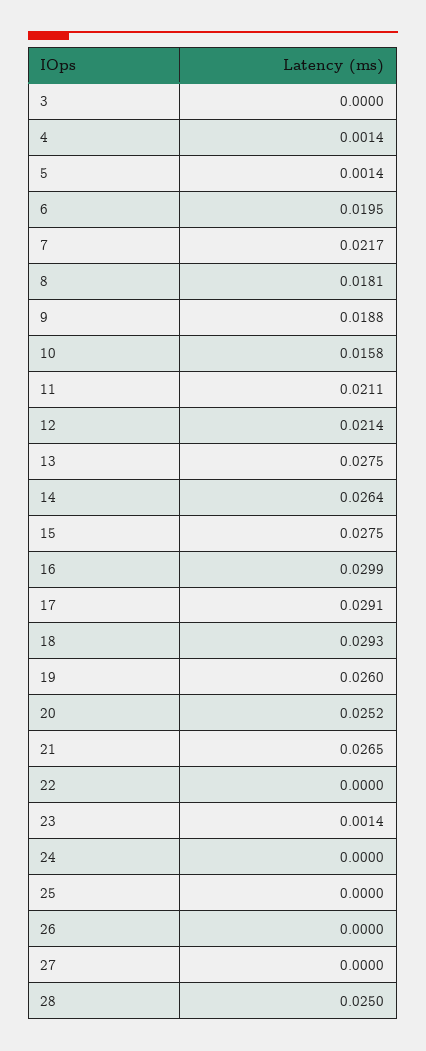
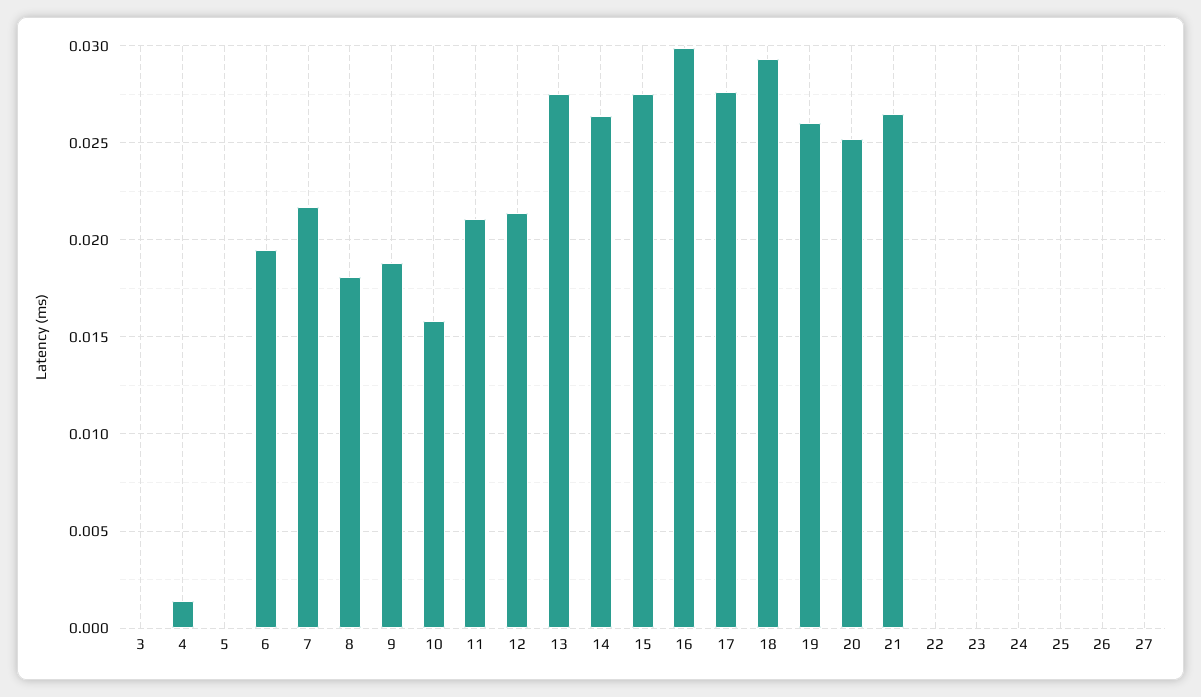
  {
    "3": 0,
    "4": 0.0014,
-   "5": 0.0014,
+   "5": 0,
    "6": 0.0195,
    "7": 0.0217,
    "8": 0.0181,
    "9": 0.0188,
    "10": 0.0158,
    "11": 0.0211,
    "12": 0.0214,
    "13": 0.0275,
    "14": 0.0264,
    "15": 0.0275,
    "16": 0.0299,
-   "17": 0.0291,
+   "17": 0.0275,
    "18": 0.0293,
    "19": 0.026,
    "20": 0.0252,
    "21": 0.0265,
    "22": 0,
-   "23": 0.0014,
+   "23": 0,
    "24": 0,
    "25": 0,
    "26": 0,
-   "27": 0,
+   "27": 0
-   "28": 0.025
  }

